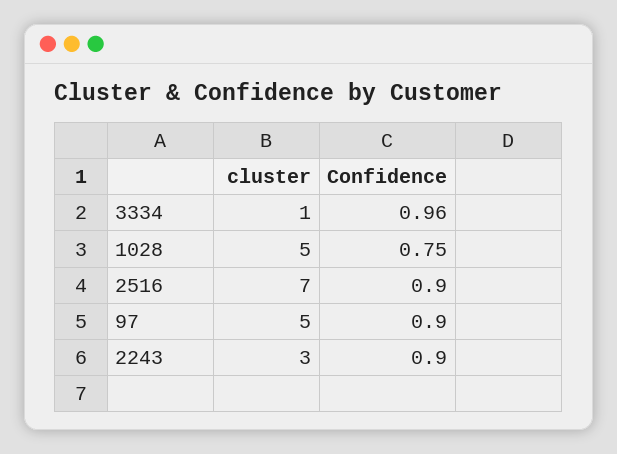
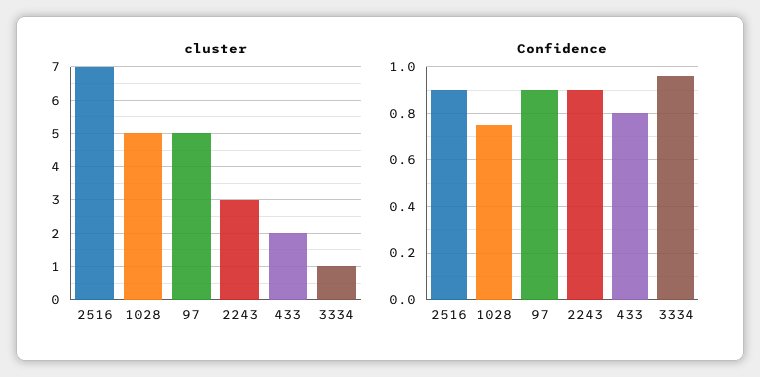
  {
    "cluster": {
      "3334": 1,
      "1028": 5,
      "2516": 7,
      "97": 5,
-     "2243": 3
+     "2243": 3,
+     "433": 2
    },
    "Confidence": {
      "3334": 0.96,
      "1028": 0.75,
      "2516": 0.9,
      "97": 0.9,
-     "2243": 0.9
+     "2243": 0.9,
+     "433": 0.8
    }
  }

